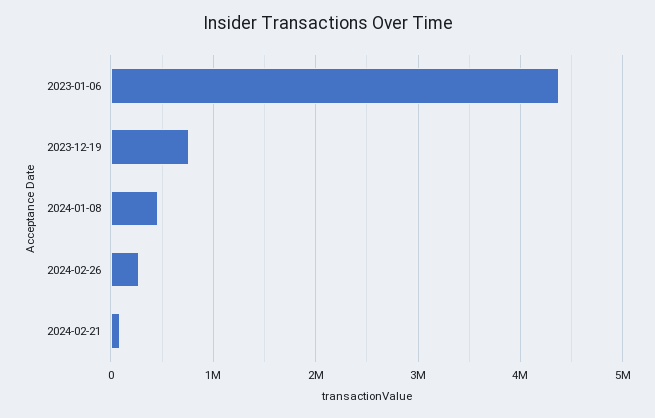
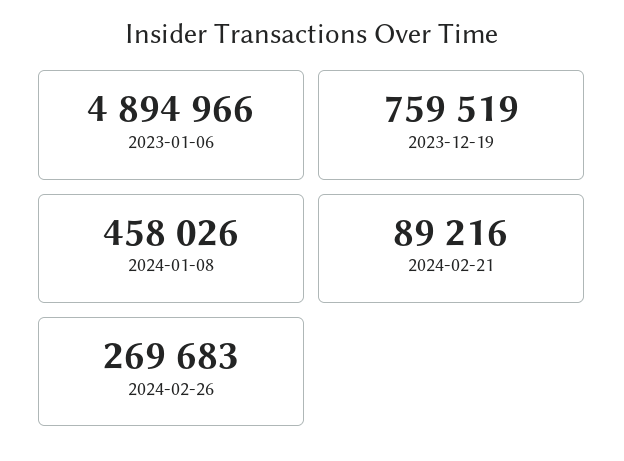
  {
-   "2023-01-06": 4400000,
+   "2023-01-06": 4894966,
    "2023-12-19": 759519,
    "2024-01-08": 458026,
    "2024-02-26": 269683,
    "2024-02-21": 89216
  }

